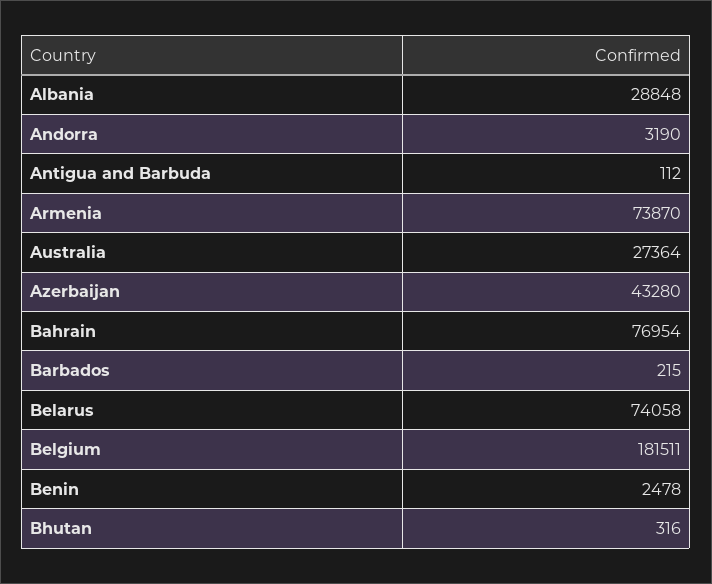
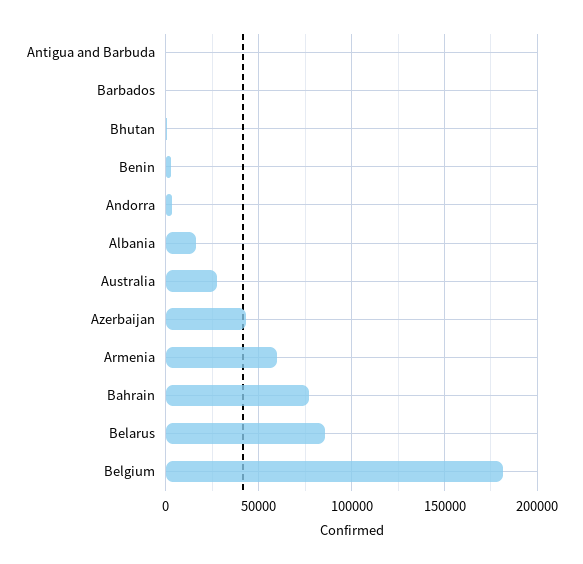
  {
-   "Albania": 28848,
+   "Albania": 15000,
    "Andorra": 3190,
    "Antigua and Barbuda": 112,
-   "Armenia": 73870,
+   "Armenia": 60000,
    "Australia": 27364,
    "Azerbaijan": 43280,
    "Bahrain": 76954,
    "Barbados": 215,
-   "Belarus": 74058,
+   "Belarus": 85000,
    "Belgium": 181511,
    "Benin": 2478,
    "Bhutan": 316
  }

